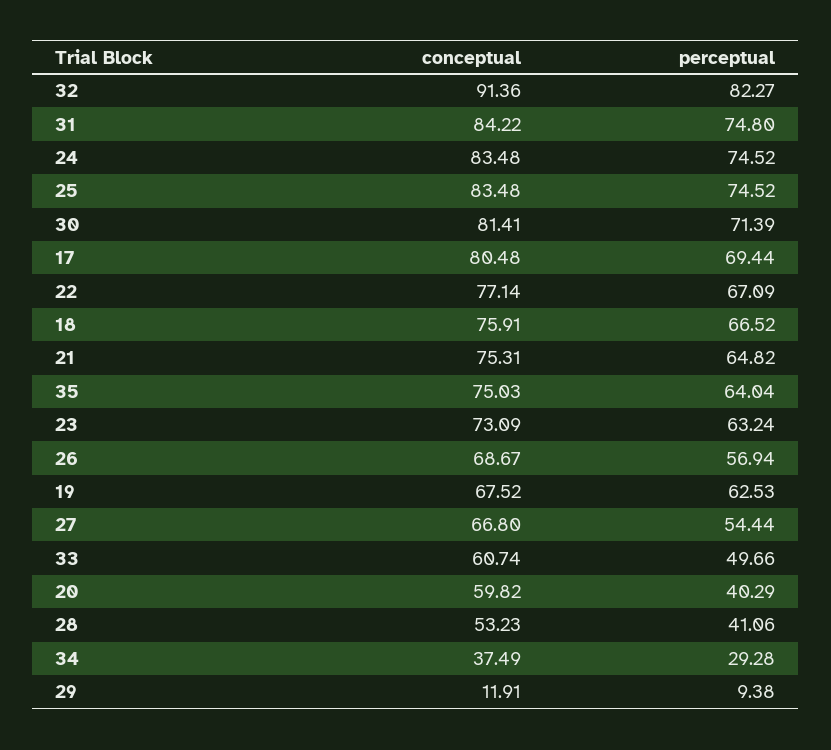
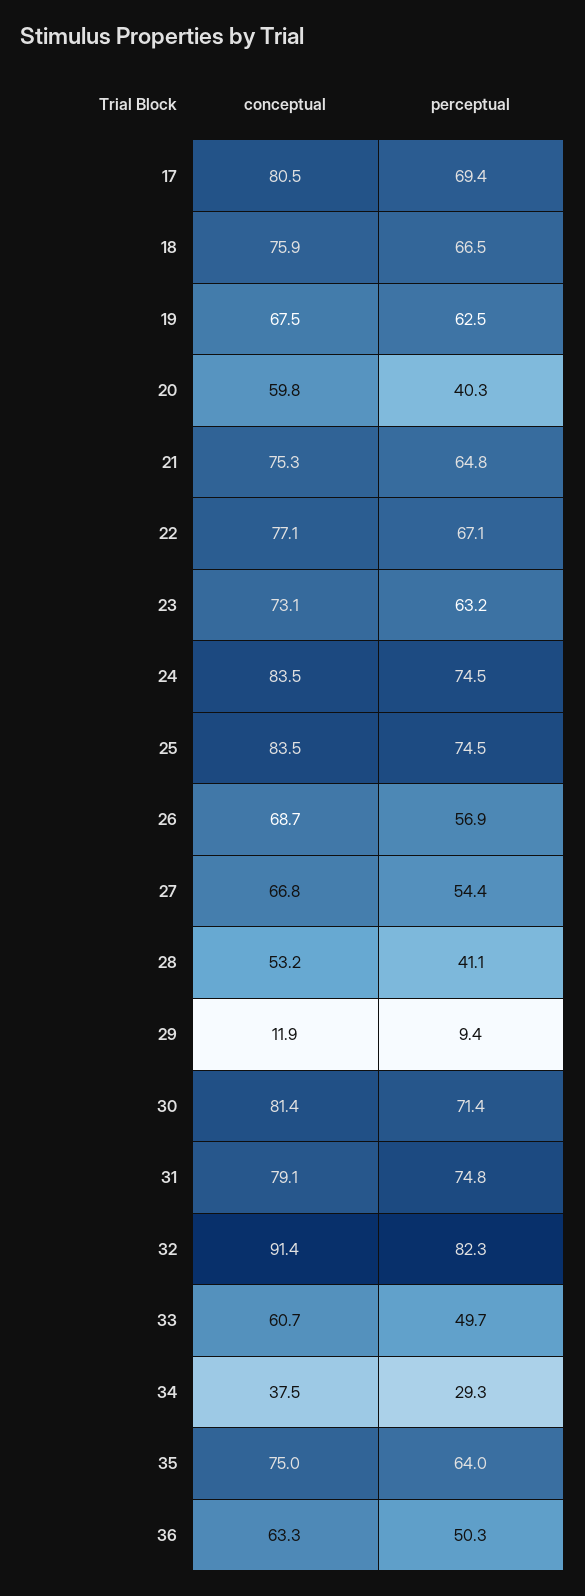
  {
    "conceptual": {
      "32": 91.36,
-     "31": 84.22,
+     "31": 79.1,
      "24": 83.48,
      "25": 83.48,
      "30": 81.41,
      "17": 80.48,
      "22": 77.14,
      "18": 75.91,
      "21": 75.31,
      "35": 75.03,
      "23": 73.09,
      "26": 68.67,
      "19": 67.52,
      "27": 66.8,
      "33": 60.74,
      "20": 59.82,
      "28": 53.23,
      "34": 37.49,
-     "29": 11.91
+     "29": 11.91,
+     "36": 63.3
    },
    "perceptual": {
      "32": 82.27,
      "31": 74.8,
      "24": 74.52,
      "25": 74.52,
      "30": 71.39,
      "17": 69.44,
      "22": 67.09,
      "18": 66.52,
      "21": 64.82,
      "35": 64.04,
      "23": 63.24,
      "26": 56.94,
      "19": 62.53,
      "27": 54.44,
      "33": 49.66,
      "20": 40.29,
      "28": 41.06,
      "34": 29.28,
-     "29": 9.38
+     "29": 9.38,
+     "36": 50.3
    }
  }

